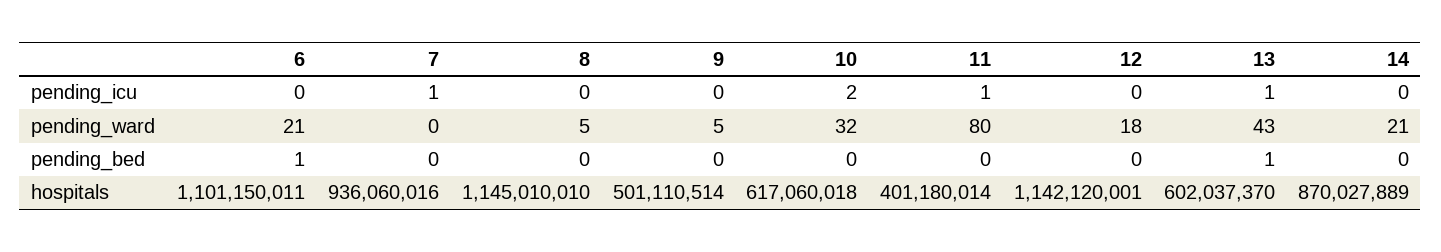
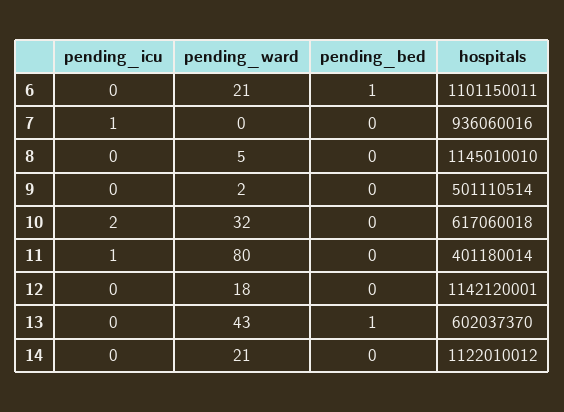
  {
    "6": {
      "pending_icu": 0,
      "pending_ward": 21,
      "pending_bed": 1,
      "hospitals": 1101150011
    },
    "7": {
      "pending_icu": 1,
      "pending_ward": 0,
      "pending_bed": 0,
      "hospitals": 936060016
    },
    "8": {
      "pending_icu": 0,
      "pending_ward": 5,
      "pending_bed": 0,
      "hospitals": 1145010010
    },
    "9": {
      "pending_icu": 0,
-     "pending_ward": 5,
+     "pending_ward": 2,
      "pending_bed": 0,
      "hospitals": 501110514
    },
    "10": {
      "pending_icu": 2,
      "pending_ward": 32,
      "pending_bed": 0,
      "hospitals": 617060018
    },
    "11": {
      "pending_icu": 1,
      "pending_ward": 80,
      "pending_bed": 0,
      "hospitals": 401180014
    },
    "12": {
      "pending_icu": 0,
      "pending_ward": 18,
      "pending_bed": 0,
      "hospitals": 1142120001
    },
    "13": {
-     "pending_icu": 1,
+     "pending_icu": 0,
      "pending_ward": 43,
      "pending_bed": 1,
      "hospitals": 602037370
    },
    "14": {
      "pending_icu": 0,
      "pending_ward": 21,
      "pending_bed": 0,
-     "hospitals": 870027889
+     "hospitals": 1122010012
    }
  }

